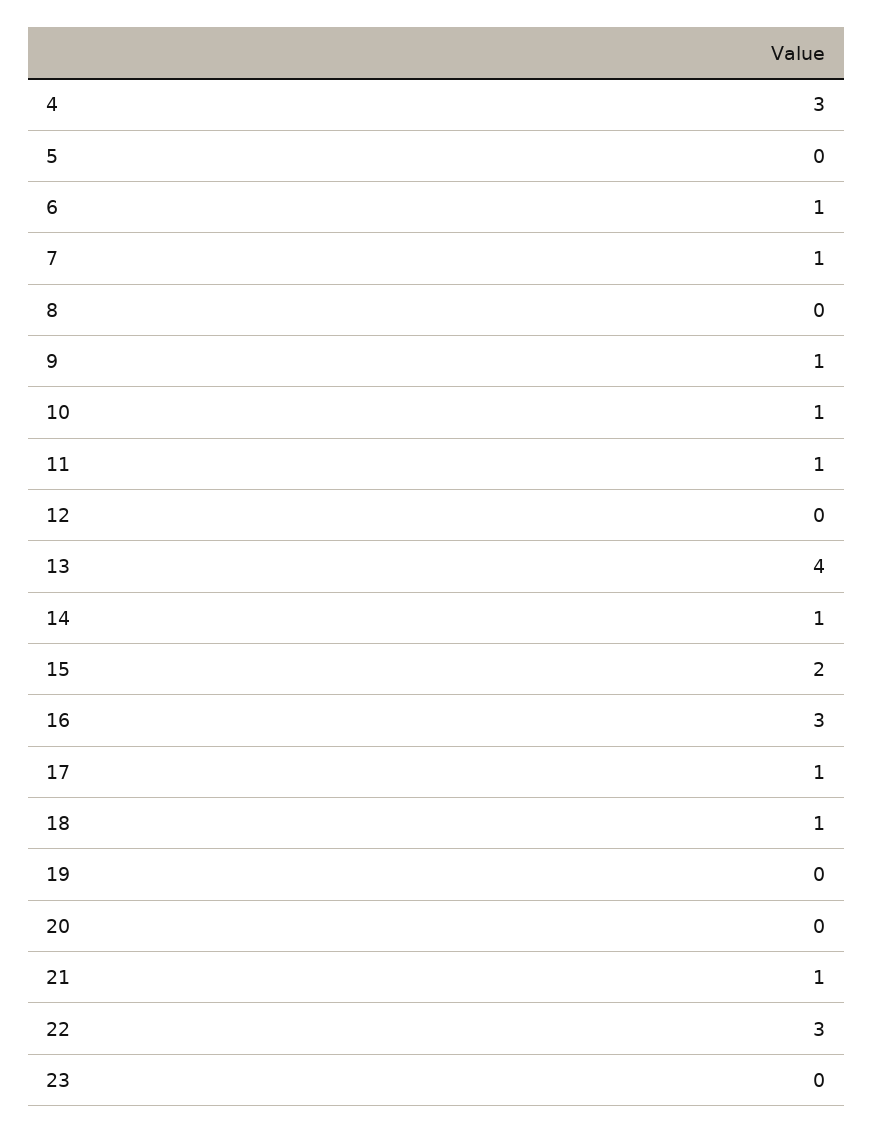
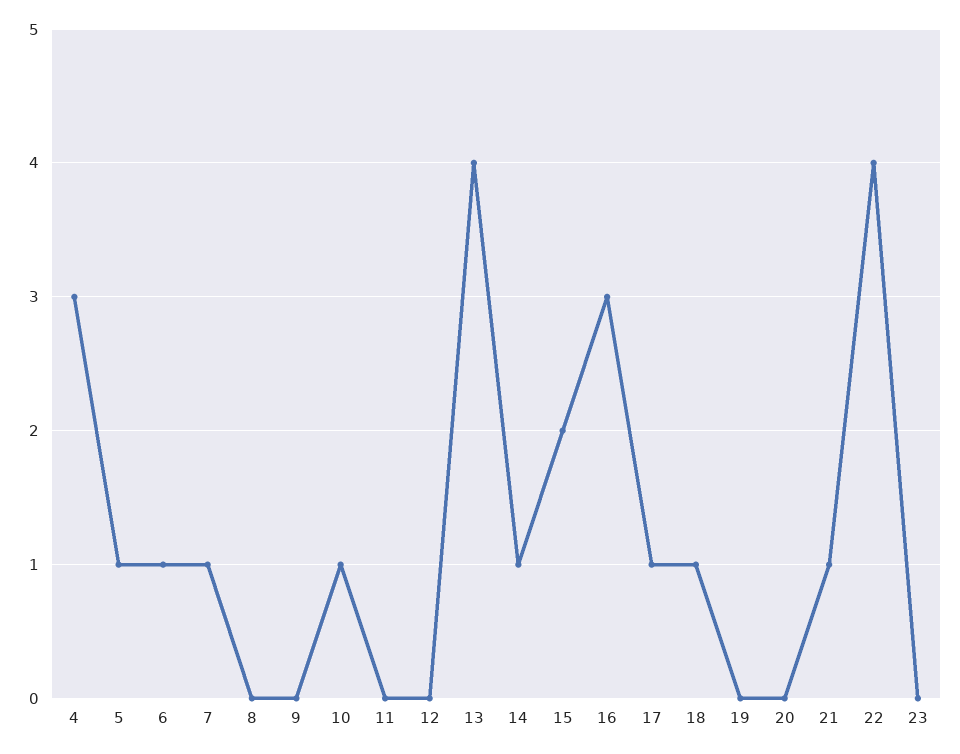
  {
    "4": 3,
-   "5": 0,
+   "5": 1,
    "6": 1,
    "7": 1,
    "8": 0,
-   "9": 1,
+   "9": 0,
    "10": 1,
-   "11": 1,
+   "11": 0,
    "12": 0,
    "13": 4,
    "14": 1,
    "15": 2,
    "16": 3,
    "17": 1,
    "18": 1,
    "19": 0,
    "20": 0,
    "21": 1,
-   "22": 3,
+   "22": 4,
    "23": 0
  }

